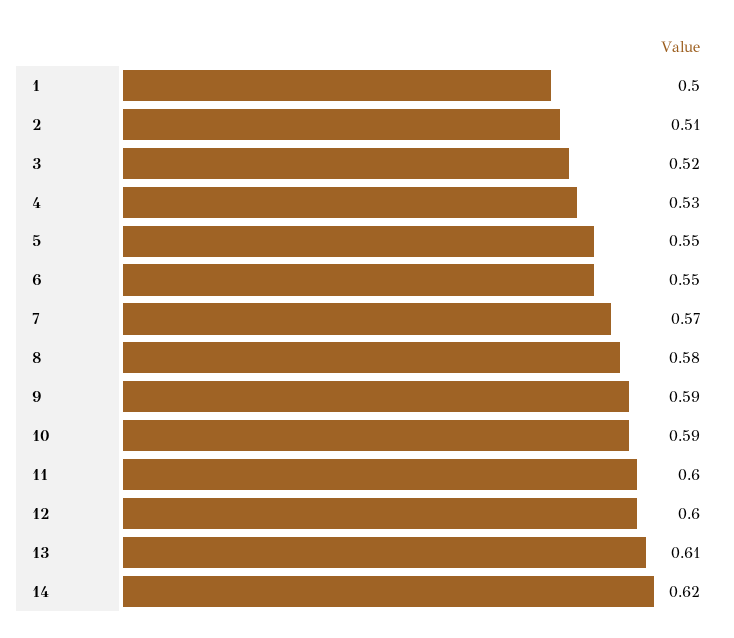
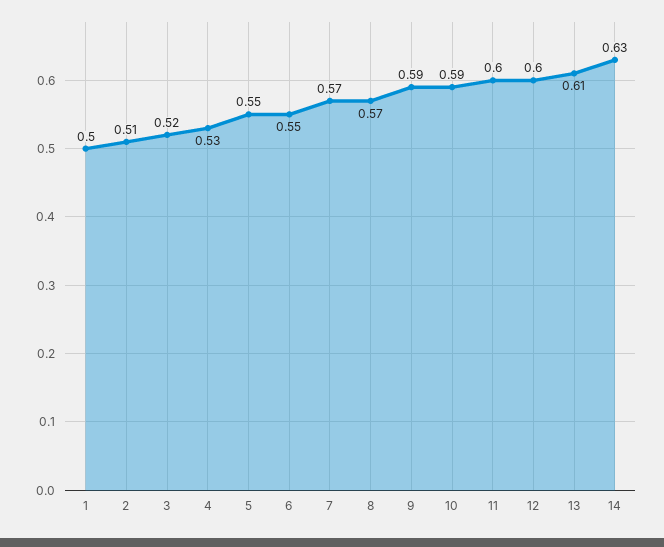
  {
    "1": 0.5,
    "2": 0.51,
    "3": 0.52,
    "4": 0.53,
    "5": 0.55,
    "6": 0.55,
    "7": 0.57,
-   "8": 0.58,
+   "8": 0.57,
    "9": 0.59,
    "10": 0.59,
    "11": 0.6,
    "12": 0.6,
    "13": 0.61,
-   "14": 0.62
+   "14": 0.63
  }

